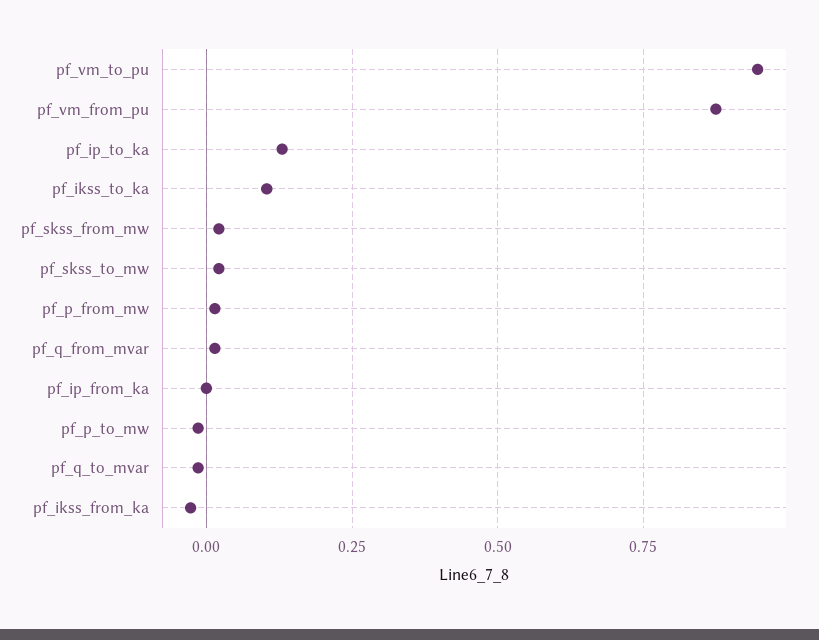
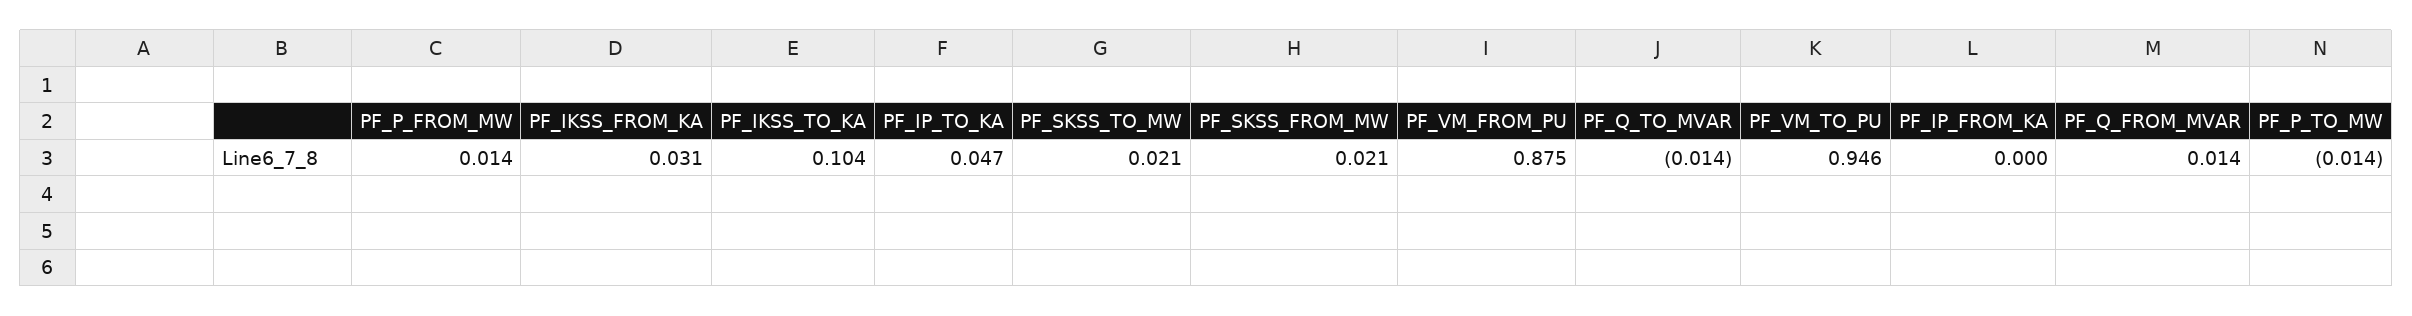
  {
    "pf_vm_to_pu": 0.946,
    "pf_vm_from_pu": 0.875,
-   "pf_ip_to_ka": 0.125,
+   "pf_ip_to_ka": 0.047,
    "pf_ikss_to_ka": 0.104,
    "pf_skss_from_mw": 0.021,
    "pf_skss_to_mw": 0.021,
    "pf_p_from_mw": 0.014,
    "pf_q_from_mvar": 0.014,
    "pf_ip_from_ka": 0,
    "pf_p_to_mw": -0.014,
    "pf_q_to_mvar": -0.014,
-   "pf_ikss_from_ka": -0.025
+   "pf_ikss_from_ka": 0.031
  }

